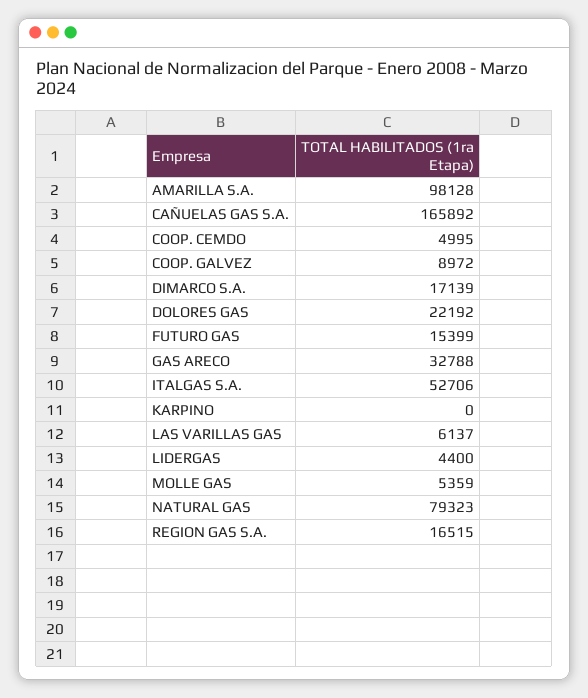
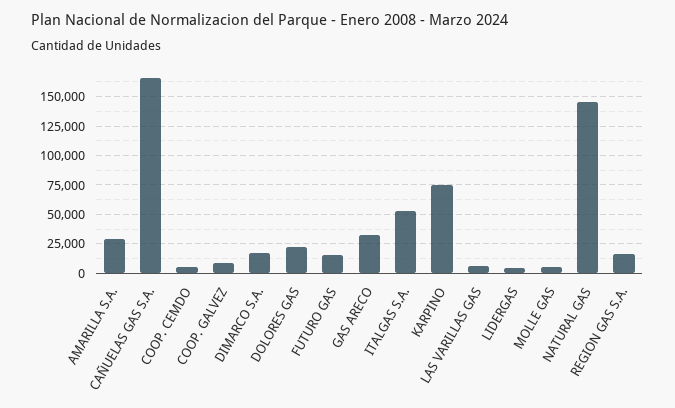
  {
-   "AMARILLA S.A.": 98128,
+   "AMARILLA S.A.": 25000,
    "CAÑUELAS GAS S.A.": 165892,
    "COOP. CEMDO": 4995,
    "COOP. GALVEZ": 8972,
    "DIMARCO S.A.": 17139,
    "DOLORES GAS": 22192,
    "FUTURO GAS": 15399,
    "GAS ARECO": 32788,
    "ITALGAS S.A.": 52706,
-   "KARPINO": 0,
+   "KARPINO": 75000,
    "LAS VARILLAS GAS": 6137,
    "LIDERGAS": 4400,
    "MOLLE GAS": 5359,
-   "NATURAL GAS": 79323,
+   "NATURAL GAS": 150000,
    "REGION GAS S.A.": 16515
  }

